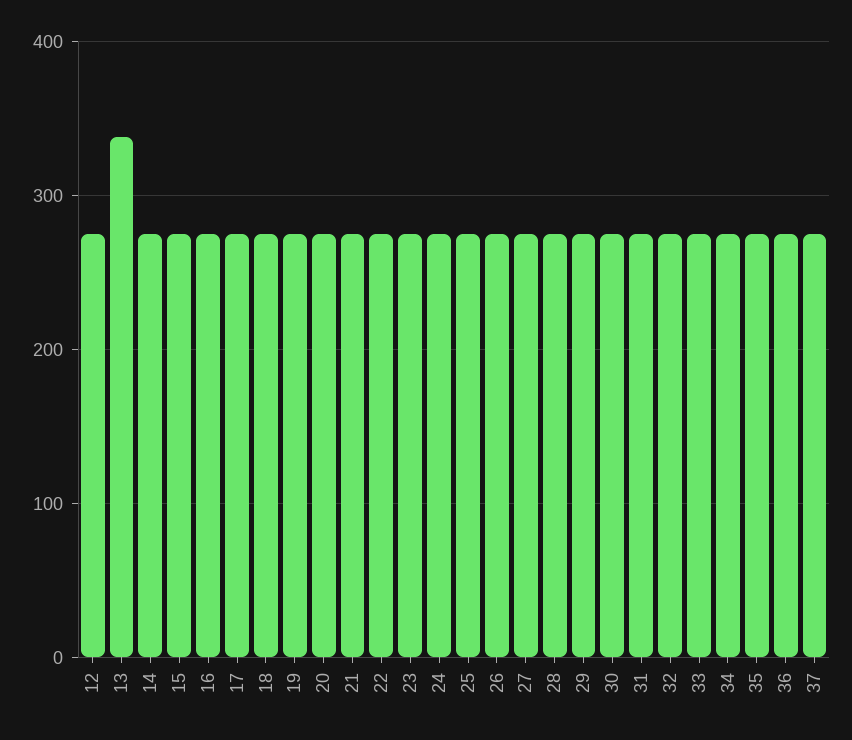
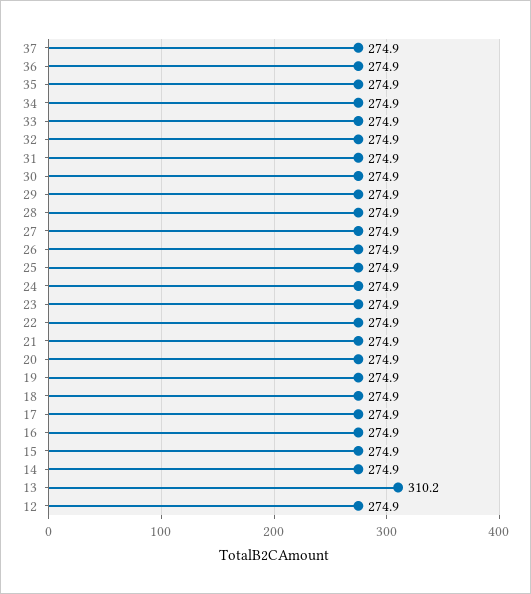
  {
    "12": 274.9,
-   "13": 340,
+   "13": 310.2,
    "14": 274.9,
    "15": 274.9,
    "16": 274.9,
    "17": 274.9,
    "18": 274.9,
    "19": 274.9,
    "20": 274.9,
    "21": 274.9,
    "22": 274.9,
    "23": 274.9,
    "24": 274.9,
    "25": 274.9,
    "26": 274.9,
    "27": 274.9,
    "28": 274.9,
    "29": 274.9,
    "30": 274.9,
    "31": 274.9,
    "32": 274.9,
    "33": 274.9,
    "34": 274.9,
    "35": 274.9,
    "36": 274.9,
    "37": 274.9
  }

